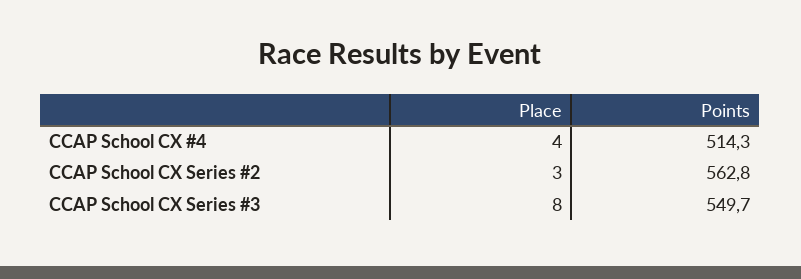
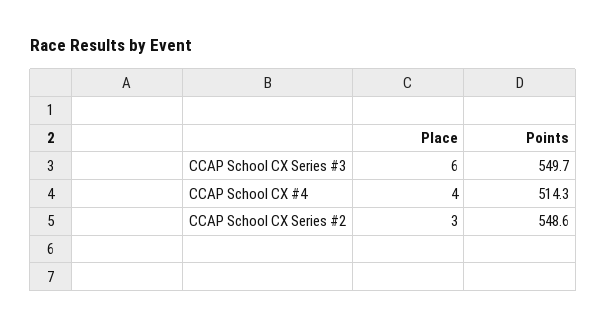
  {
    "Place": {
      "CCAP School CX #4": 4,
      "CCAP School CX Series #2": 3,
-     "CCAP School CX Series #3": 8
+     "CCAP School CX Series #3": 6
    },
    "Points": {
      "CCAP School CX #4": 514.3,
-     "CCAP School CX Series #2": 562.8,
+     "CCAP School CX Series #2": 548.6,
      "CCAP School CX Series #3": 549.7
    }
  }

